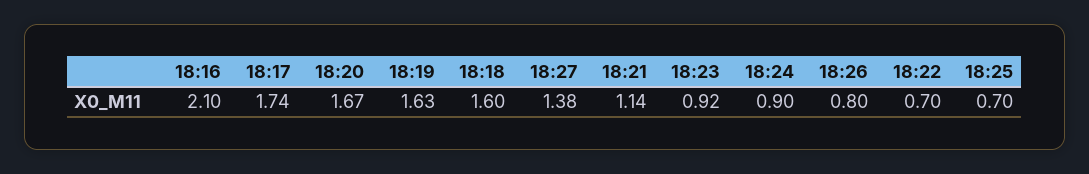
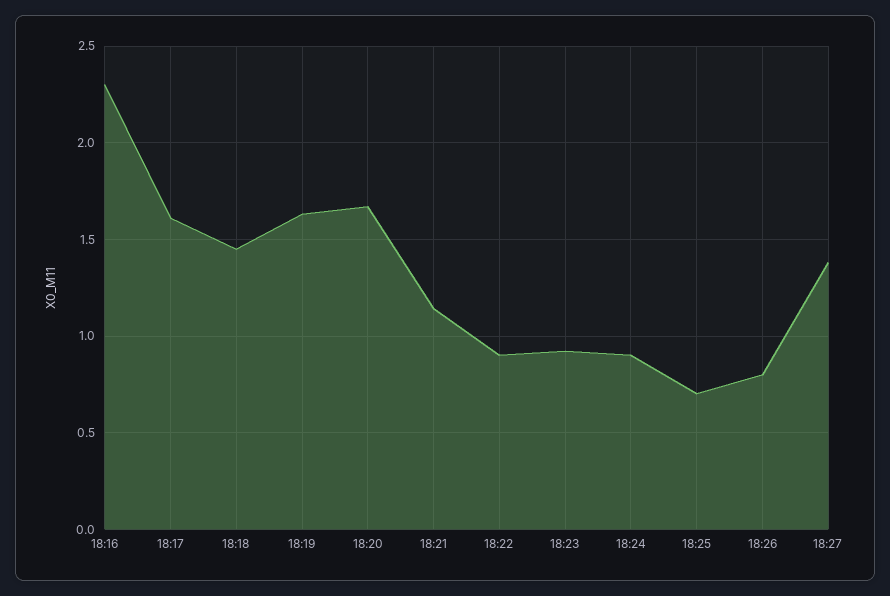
  {
-   "18:16": 2.1,
+   "18:16": 2.3,
-   "18:17": 1.74,
+   "18:17": 1.6,
    "18:20": 1.67,
    "18:19": 1.63,
-   "18:18": 1.6,
+   "18:18": 1.45,
    "18:27": 1.38,
    "18:21": 1.14,
    "18:23": 0.92,
    "18:24": 0.9,
    "18:26": 0.8,
-   "18:22": 0.7,
+   "18:22": 0.9,
    "18:25": 0.7
  }

